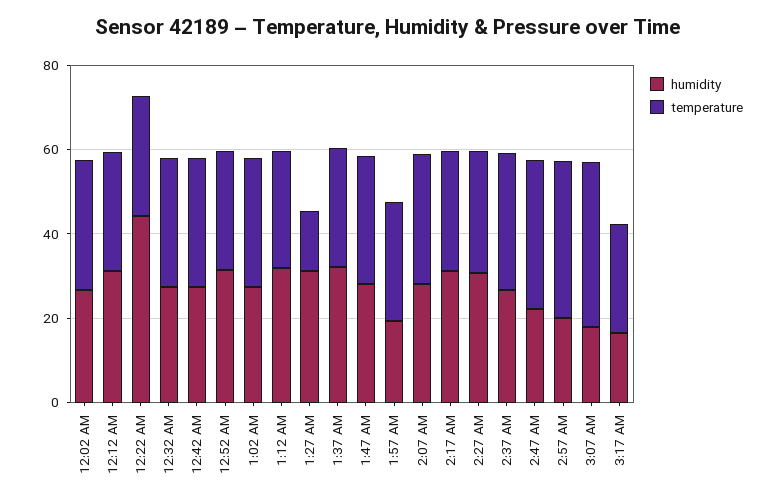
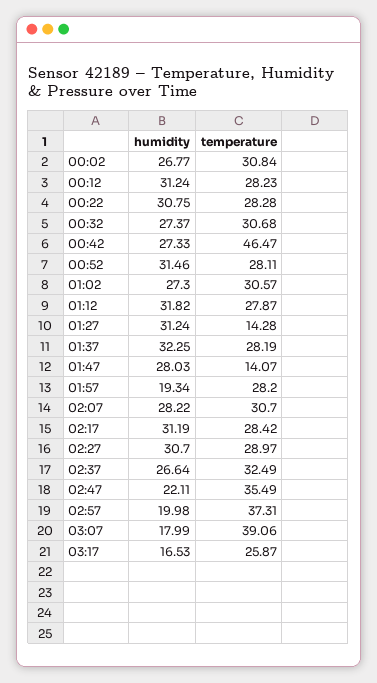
  {
    "humidity": {
      "12:02 AM": 26.77,
      "12:12 AM": 31.24,
-     "12:22 AM": 45,
+     "12:22 AM": 30.75,
      "12:32 AM": 27.37,
      "12:42 AM": 27.33,
      "12:52 AM": 31.46,
      "1:02 AM": 27.3,
      "1:12 AM": 31.82,
      "1:27 AM": 31.24,
      "1:37 AM": 32.25,
      "1:47 AM": 28.03,
      "1:57 AM": 19.34,
      "2:07 AM": 28.22,
      "2:17 AM": 31.19,
      "2:27 AM": 30.7,
      "2:37 AM": 26.64,
      "2:47 AM": 22.11,
      "2:57 AM": 19.98,
      "3:07 AM": 17.99,
      "3:17 AM": 16.53
    },
    "temperature": {
      "12:02 AM": 30.84,
      "12:12 AM": 28.23,
      "12:22 AM": 28.28,
      "12:32 AM": 30.68,
-     "12:42 AM": 30,
+     "12:42 AM": 46.47,
      "12:52 AM": 28.11,
      "1:02 AM": 30.57,
      "1:12 AM": 27.87,
      "1:27 AM": 14.28,
      "1:37 AM": 28.19,
-     "1:47 AM": 30,
+     "1:47 AM": 14.07,
      "1:57 AM": 28.2,
      "2:07 AM": 30.7,
      "2:17 AM": 28.42,
      "2:27 AM": 28.97,
      "2:37 AM": 32.49,
      "2:47 AM": 35.49,
      "2:57 AM": 37.31,
      "3:07 AM": 39.06,
      "3:17 AM": 25.87
    }
  }

